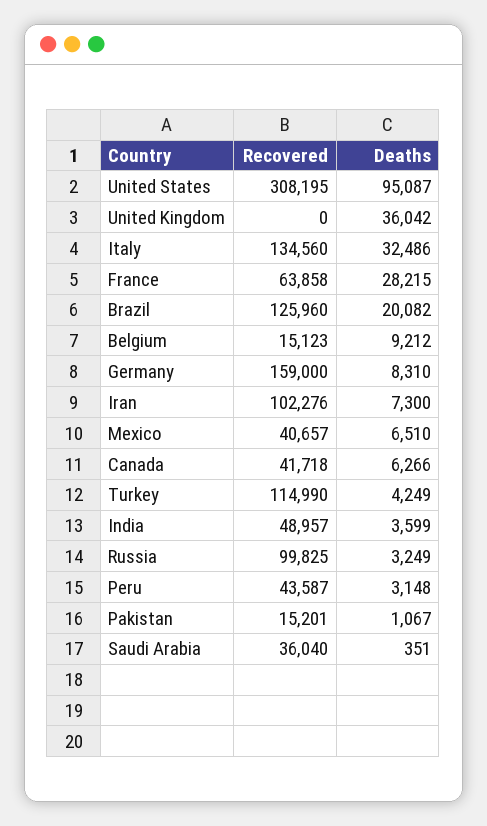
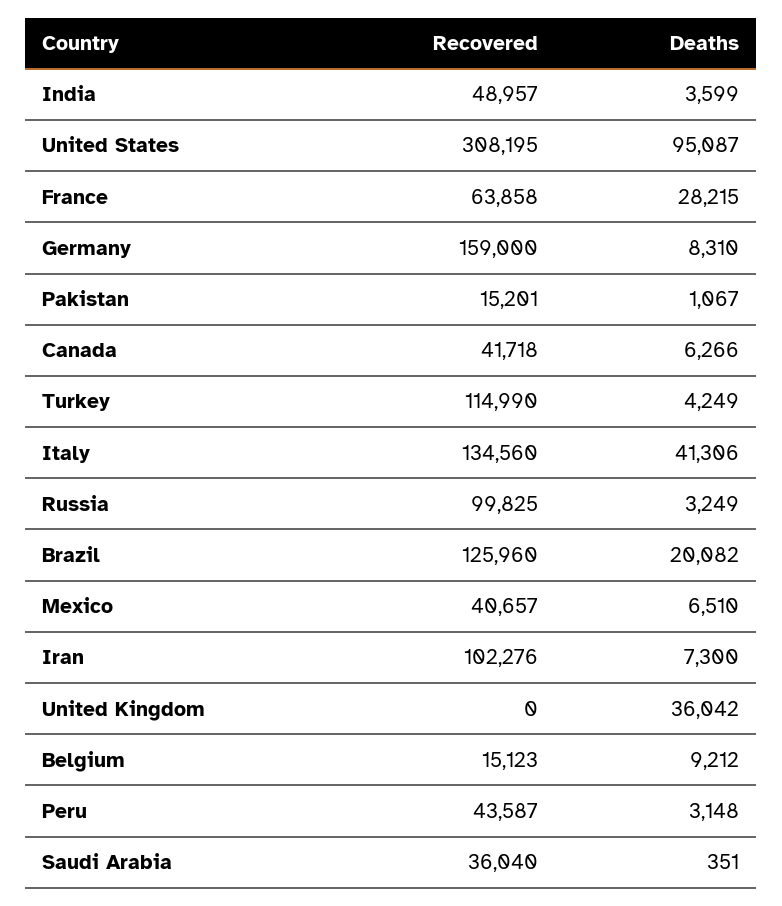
  {
    "Recovered": {
      "United States": 308195,
      "United Kingdom": 0,
      "Italy": 134560,
      "France": 63858,
      "Brazil": 125960,
      "Belgium": 15123,
      "Germany": 159000,
      "Iran": 102276,
      "Mexico": 40657,
      "Canada": 41718,
      "Turkey": 114990,
      "India": 48957,
      "Russia": 99825,
      "Peru": 43587,
      "Pakistan": 15201,
      "Saudi Arabia": 36040
    },
    "Deaths": {
      "United States": 95087,
      "United Kingdom": 36042,
-     "Italy": 32486,
+     "Italy": 41306,
      "France": 28215,
      "Brazil": 20082,
      "Belgium": 9212,
      "Germany": 8310,
      "Iran": 7300,
      "Mexico": 6510,
      "Canada": 6266,
      "Turkey": 4249,
      "India": 3599,
      "Russia": 3249,
      "Peru": 3148,
      "Pakistan": 1067,
      "Saudi Arabia": 351
    }
  }

